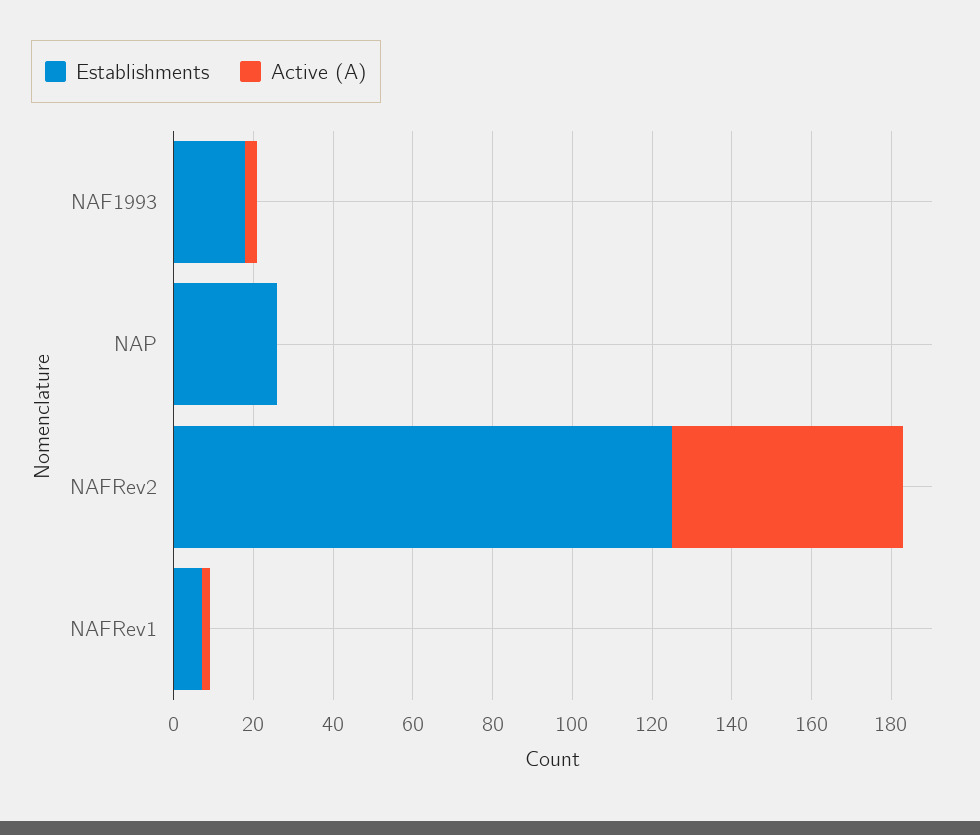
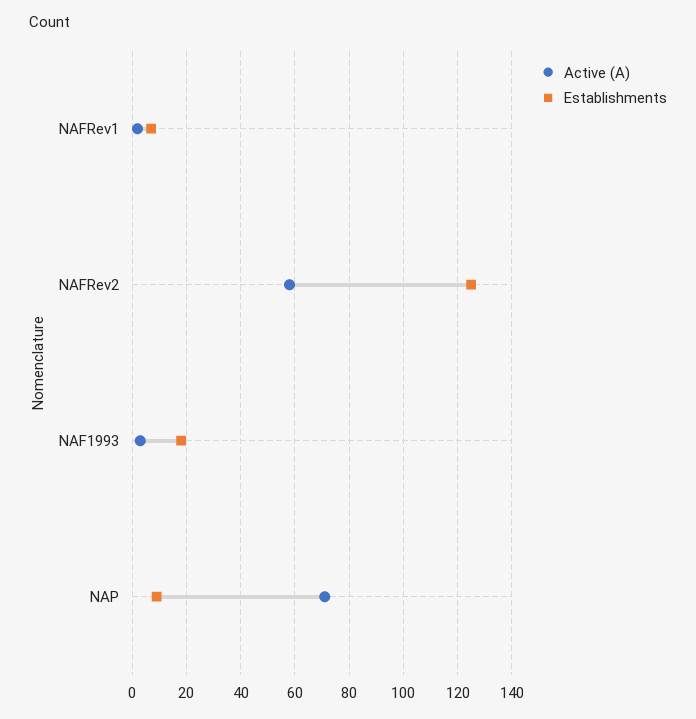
  {
    "Establishments": {
      "NAF1993": 20,
-     "NAP": 25,
+     "NAP": 10,
      "NAFRev2": 125,
      "NAFRev1": 5
    },
    "Active (A)": {
      "NAF1993": 5,
-     "NAP": 0,
+     "NAP": 70,
      "NAFRev2": 60,
      "NAFRev1": 0
    }
  }

